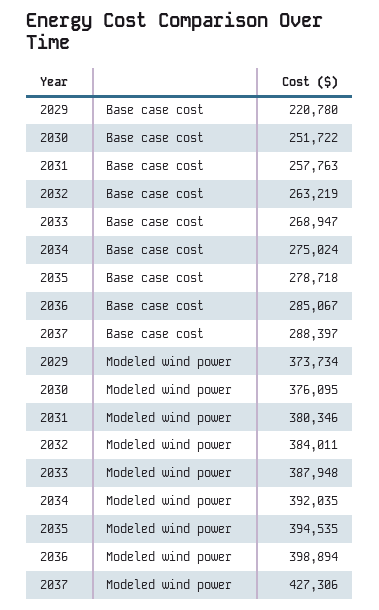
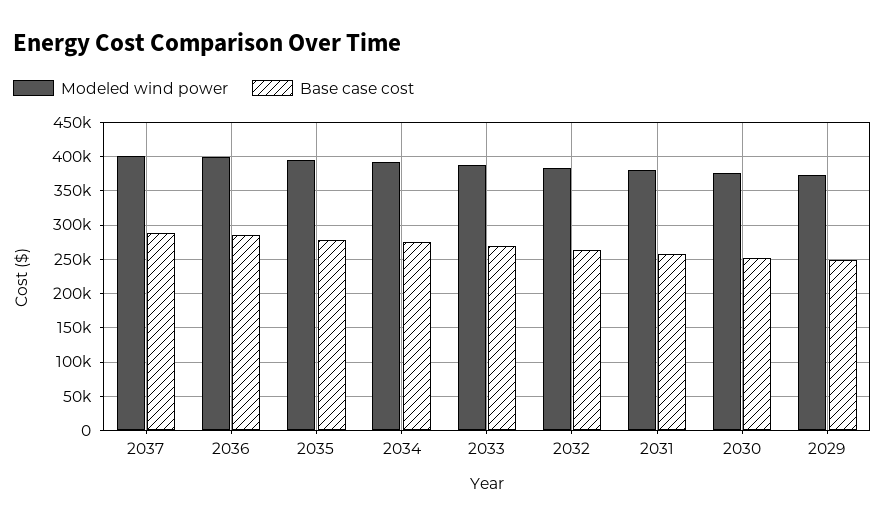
  {
    "Base case cost": {
-     "2029": 220780,
+     "2029": 250000,
      "2030": 251722,
      "2031": 257763,
      "2032": 263219,
      "2033": 268947,
      "2034": 275024,
      "2035": 278718,
      "2036": 285067,
      "2037": 288397
    },
    "Modeled wind power": {
      "2029": 373734,
      "2030": 376095,
      "2031": 380346,
      "2032": 384011,
      "2033": 387948,
      "2034": 392035,
      "2035": 394535,
      "2036": 398894,
-     "2037": 427306
+     "2037": 400000
    }
  }

